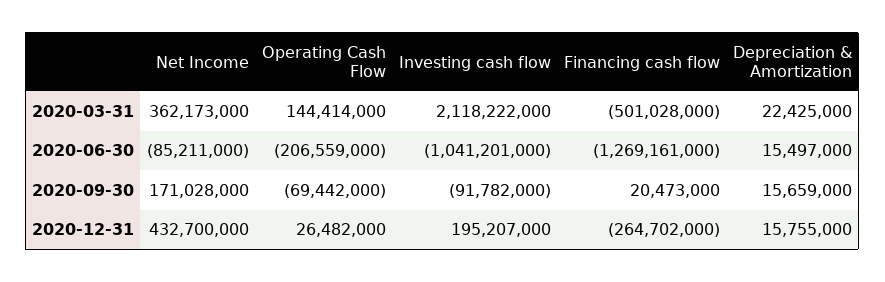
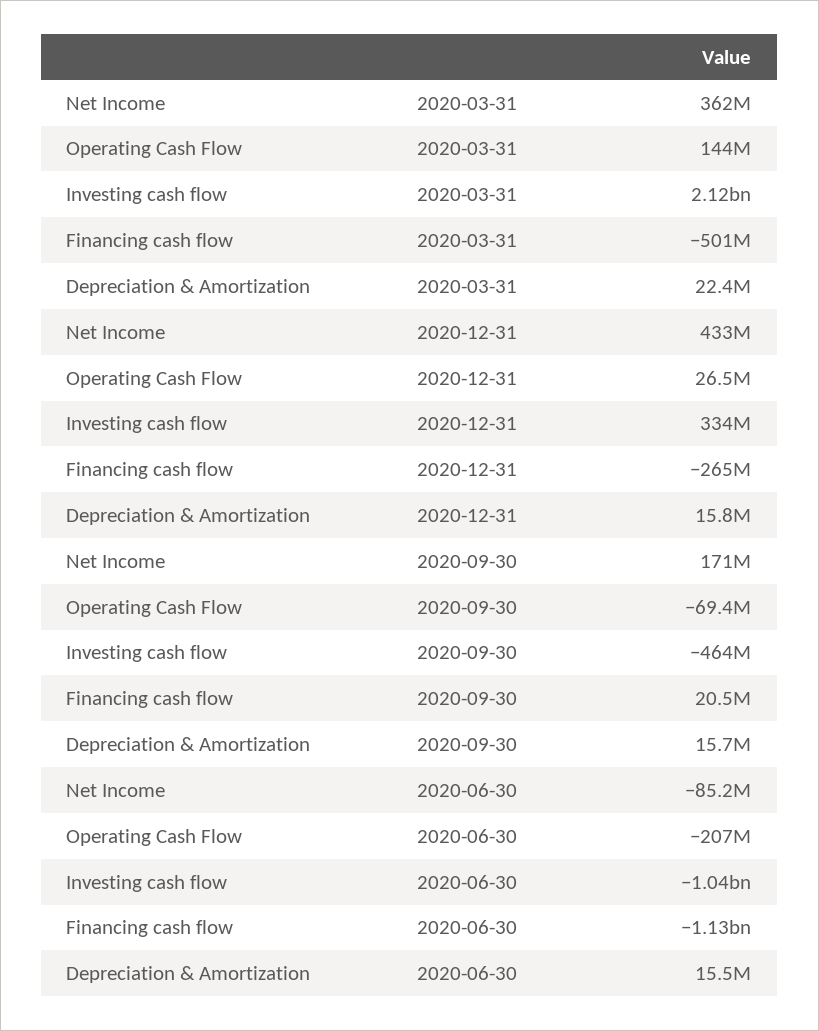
  {
    "Net Income": {
      "2020-03-31": 362173000,
      "2020-06-30": -85211000,
      "2020-09-30": 171028000,
      "2020-12-31": 432700000
    },
    "Operating Cash Flow": {
      "2020-03-31": 144414000,
      "2020-06-30": -206559000,
      "2020-09-30": -69442000,
      "2020-12-31": 26482000
    },
    "Investing cash flow": {
      "2020-03-31": 2118222000,
      "2020-06-30": -1041201000,
-     "2020-09-30": -91782000,
+     "2020-09-30": -464000000,
-     "2020-12-31": 195207000
+     "2020-12-31": 334000000
    },
    "Financing cash flow": {
      "2020-03-31": -501028000,
-     "2020-06-30": -1269161000,
+     "2020-06-30": -1130000000,
      "2020-09-30": 20473000,
      "2020-12-31": -264702000
    },
    "Depreciation & Amortization": {
      "2020-03-31": 22425000,
      "2020-06-30": 15497000,
      "2020-09-30": 15659000,
      "2020-12-31": 15755000
    }
  }

